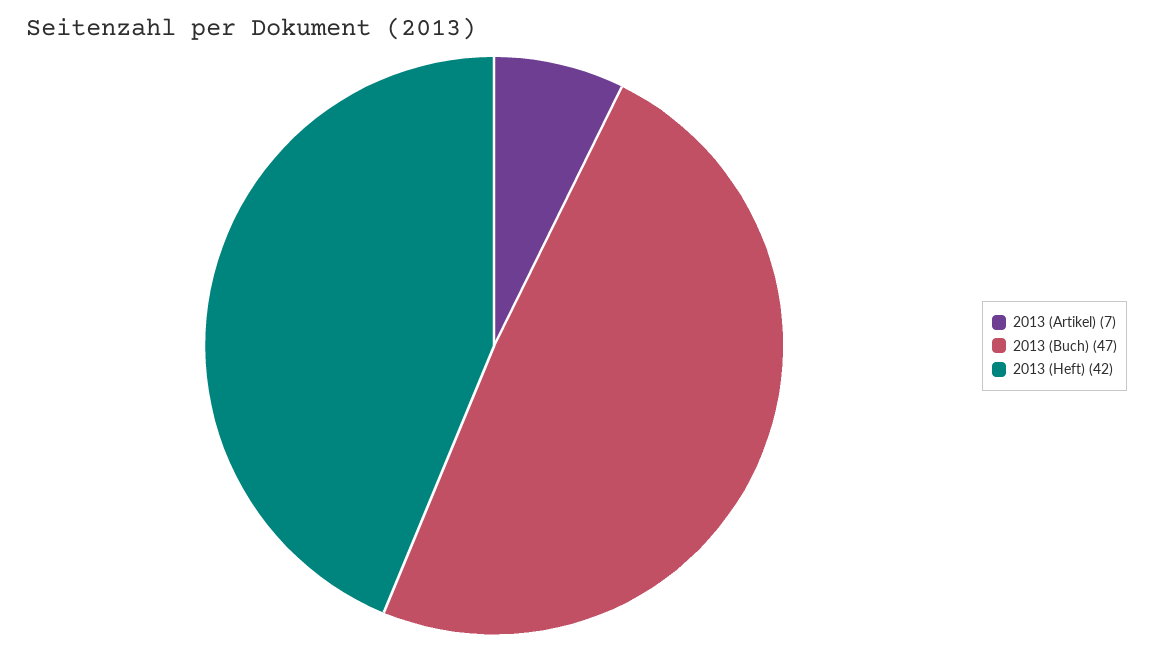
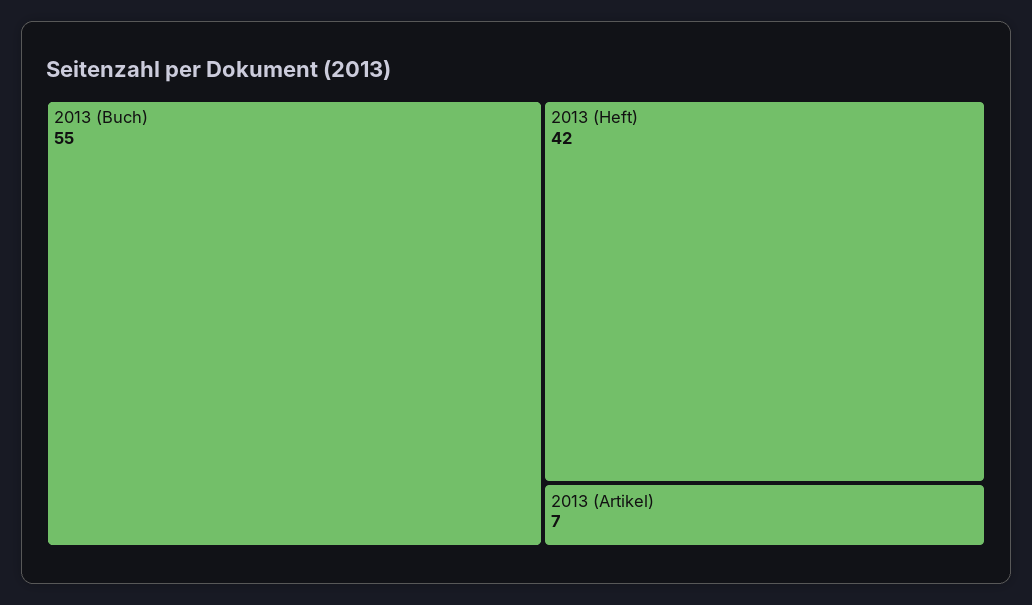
  {
    "2013 (Artikel)": 7,
-   "2013 (Buch)": 47,
+   "2013 (Buch)": 55,
    "2013 (Heft)": 42
  }

